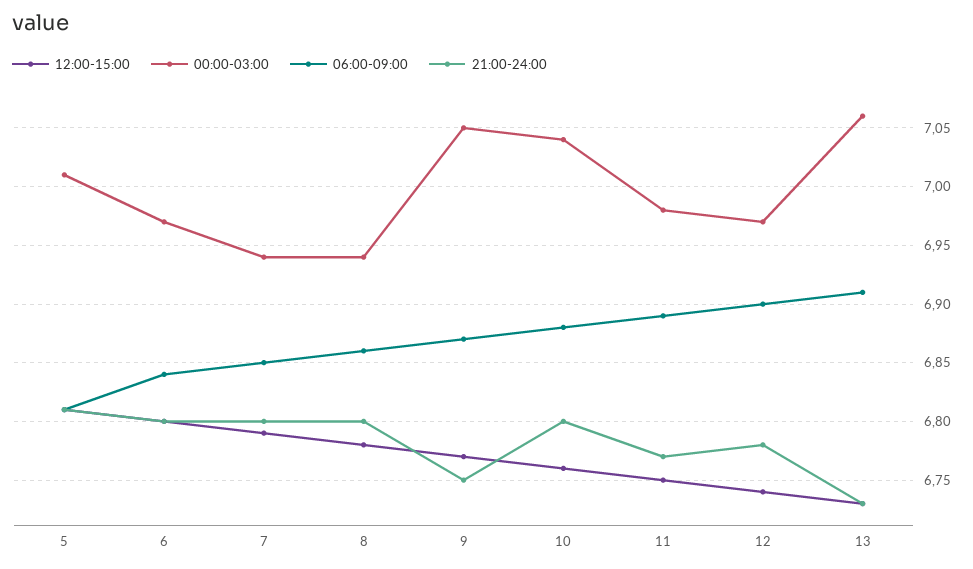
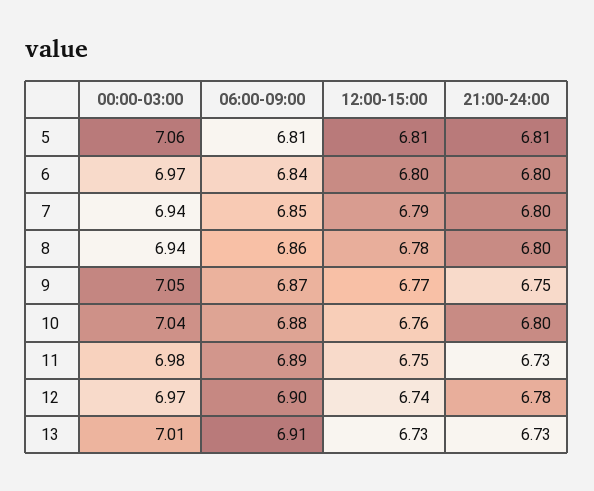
  {
    "12:00-15:00": {
      "5": 6.81,
      "6": 6.8,
      "7": 6.79,
      "8": 6.78,
      "9": 6.77,
      "10": 6.76,
      "11": 6.75,
      "12": 6.74,
      "13": 6.73
    },
    "00:00-03:00": {
-     "5": 7.01,
+     "5": 7.06,
      "6": 6.97,
      "7": 6.94,
      "8": 6.94,
      "9": 7.05,
      "10": 7.04,
      "11": 6.98,
      "12": 6.97,
-     "13": 7.06
+     "13": 7.01
    },
    "06:00-09:00": {
      "5": 6.81,
      "6": 6.84,
      "7": 6.85,
      "8": 6.86,
      "9": 6.87,
      "10": 6.88,
      "11": 6.89,
      "12": 6.9,
      "13": 6.91
    },
    "21:00-24:00": {
      "5": 6.81,
      "6": 6.8,
      "7": 6.8,
      "8": 6.8,
      "9": 6.75,
      "10": 6.8,
-     "11": 6.77,
+     "11": 6.73,
      "12": 6.78,
      "13": 6.73
    }
  }

